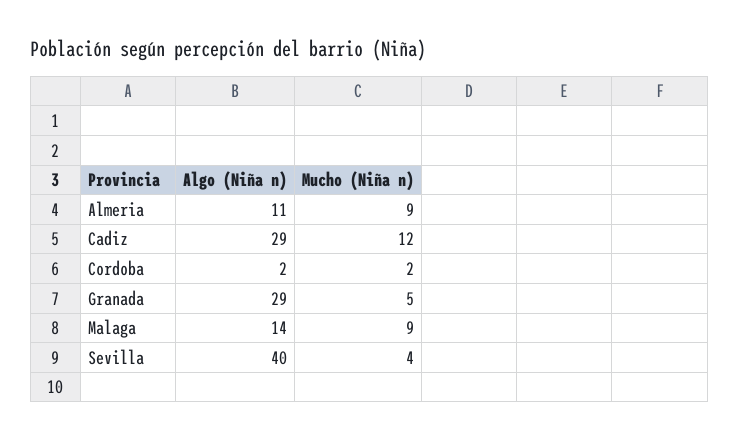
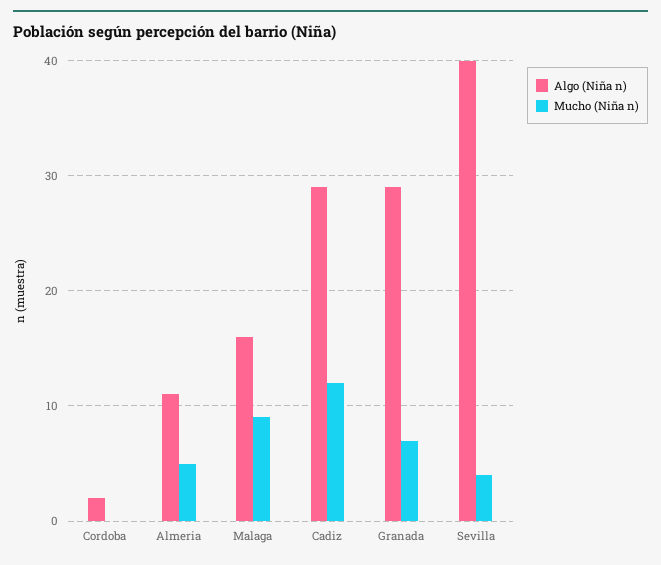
  {
    "Algo (Niña n)": {
      "Almeria": 11,
      "Cadiz": 29,
      "Cordoba": 2,
      "Granada": 29,
-     "Malaga": 14,
+     "Malaga": 16,
      "Sevilla": 40
    },
    "Mucho (Niña n)": {
-     "Almeria": 9,
+     "Almeria": 5,
      "Cadiz": 12,
-     "Cordoba": 2,
+     "Cordoba": 0,
-     "Granada": 5,
+     "Granada": 7,
      "Malaga": 9,
      "Sevilla": 4
    }
  }

